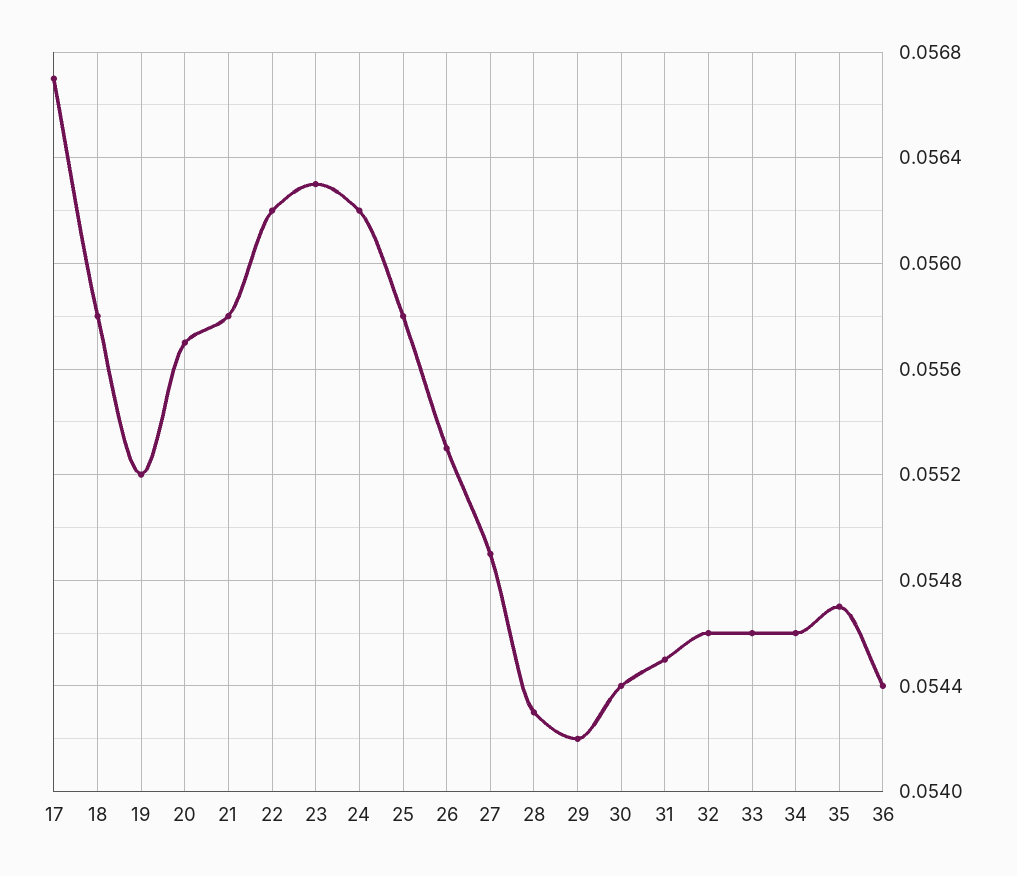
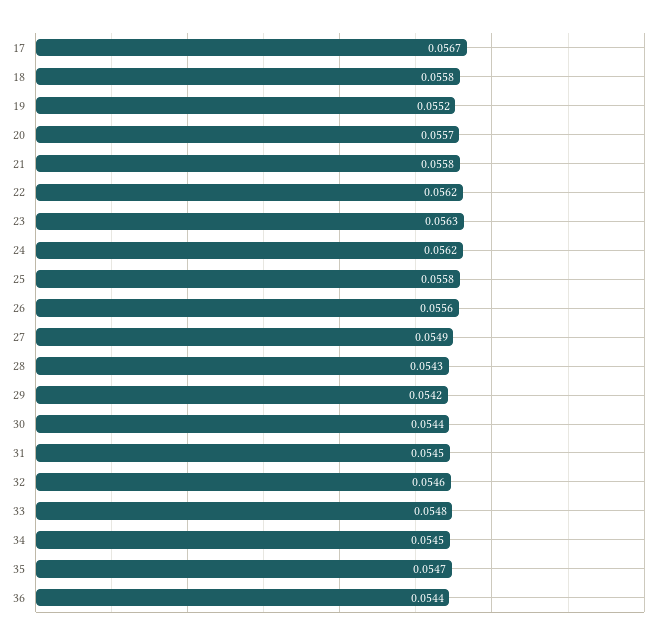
  {
    "17": 0.0567,
    "18": 0.0558,
    "19": 0.0552,
    "20": 0.0557,
    "21": 0.0558,
    "22": 0.0562,
    "23": 0.0563,
    "24": 0.0562,
    "25": 0.0558,
-   "26": 0.0553,
+   "26": 0.0556,
    "27": 0.0549,
    "28": 0.0543,
    "29": 0.0542,
    "30": 0.0544,
    "31": 0.0545,
    "32": 0.0546,
-   "33": 0.0546,
+   "33": 0.0548,
-   "34": 0.0546,
+   "34": 0.0545,
    "35": 0.0547,
    "36": 0.0544
  }

